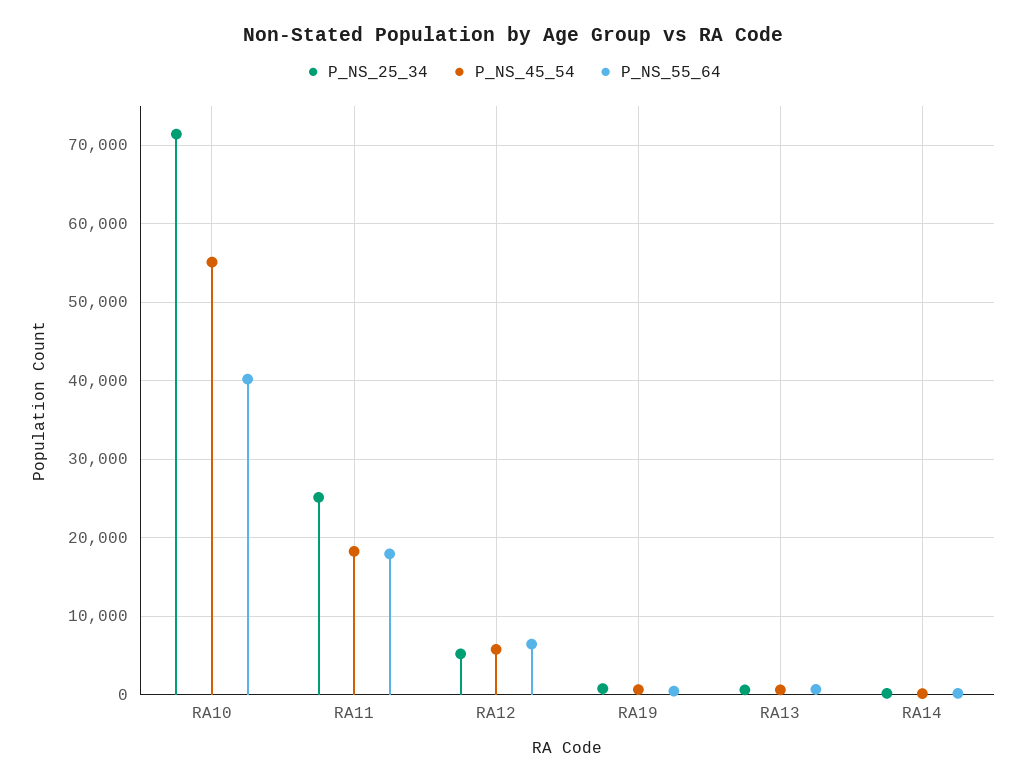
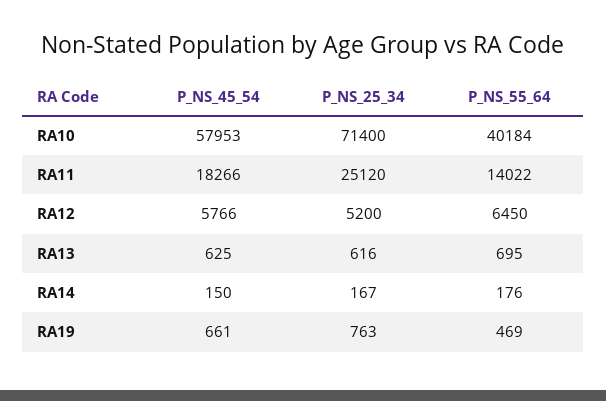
  {
    "P_NS_25_34": {
      "RA10": 71400,
      "RA11": 25120,
      "RA12": 5200,
      "RA19": 763,
      "RA13": 616,
      "RA14": 167
    },
    "P_NS_45_54": {
-     "RA10": 55000,
+     "RA10": 57953,
      "RA11": 18266,
      "RA12": 5766,
      "RA19": 661,
      "RA13": 625,
      "RA14": 150
    },
    "P_NS_55_64": {
      "RA10": 40184,
-     "RA11": 18000,
+     "RA11": 14022,
      "RA12": 6450,
      "RA19": 469,
      "RA13": 695,
      "RA14": 176
    }
  }

